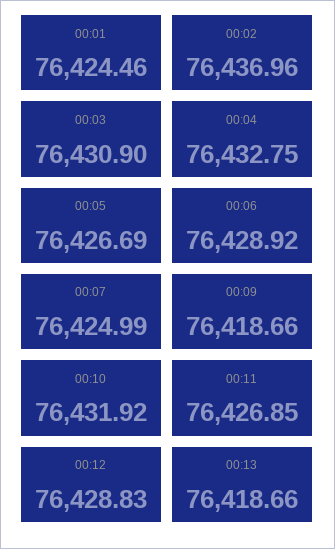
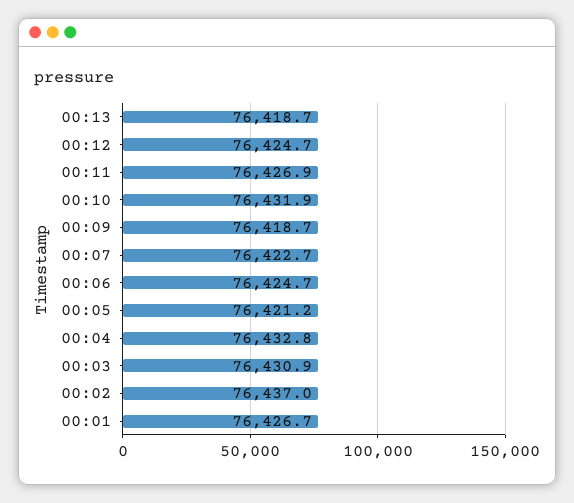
  {
-   "00:01": 76424.46,
+   "00:01": 76426.7,
    "00:02": 76436.96,
    "00:03": 76430.9,
    "00:04": 76432.75,
-   "00:05": 76426.69,
+   "00:05": 76421.2,
-   "00:06": 76428.92,
+   "00:06": 76424.7,
-   "00:07": 76424.99,
+   "00:07": 76422.7,
    "00:09": 76418.66,
    "00:10": 76431.92,
    "00:11": 76426.85,
-   "00:12": 76428.83,
+   "00:12": 76424.7,
    "00:13": 76418.66
  }

